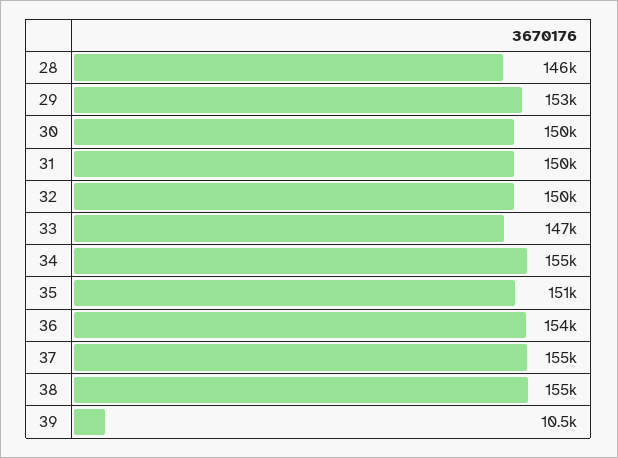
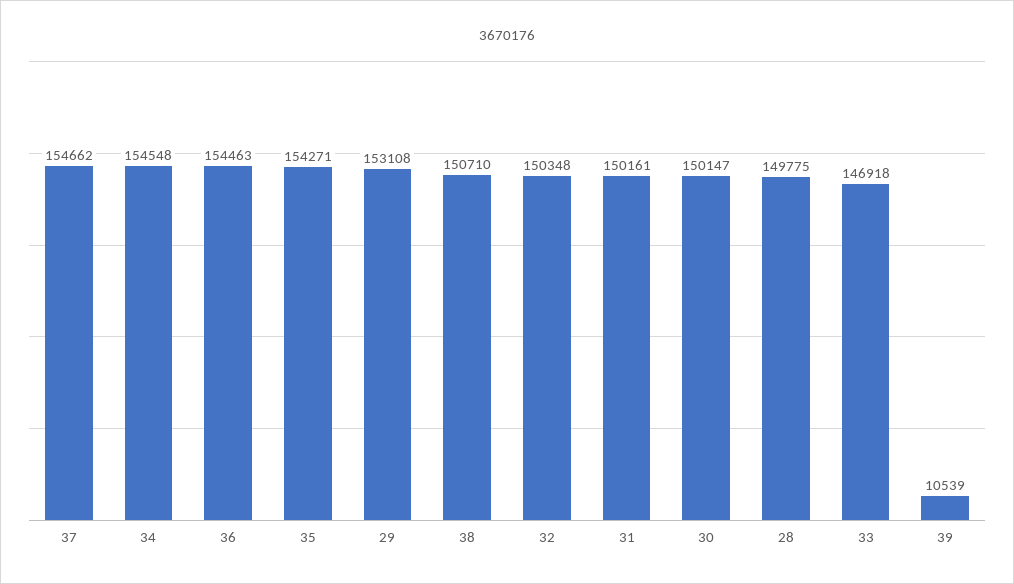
  {
-   "28": 146000,
+   "28": 149775,
    "29": 153108,
    "30": 150147,
    "31": 150161,
    "32": 150348,
    "33": 146918,
    "34": 154548,
-   "35": 151000,
+   "35": 154271,
    "36": 154463,
    "37": 154662,
-   "38": 155000,
+   "38": 150710,
    "39": 10539
  }

